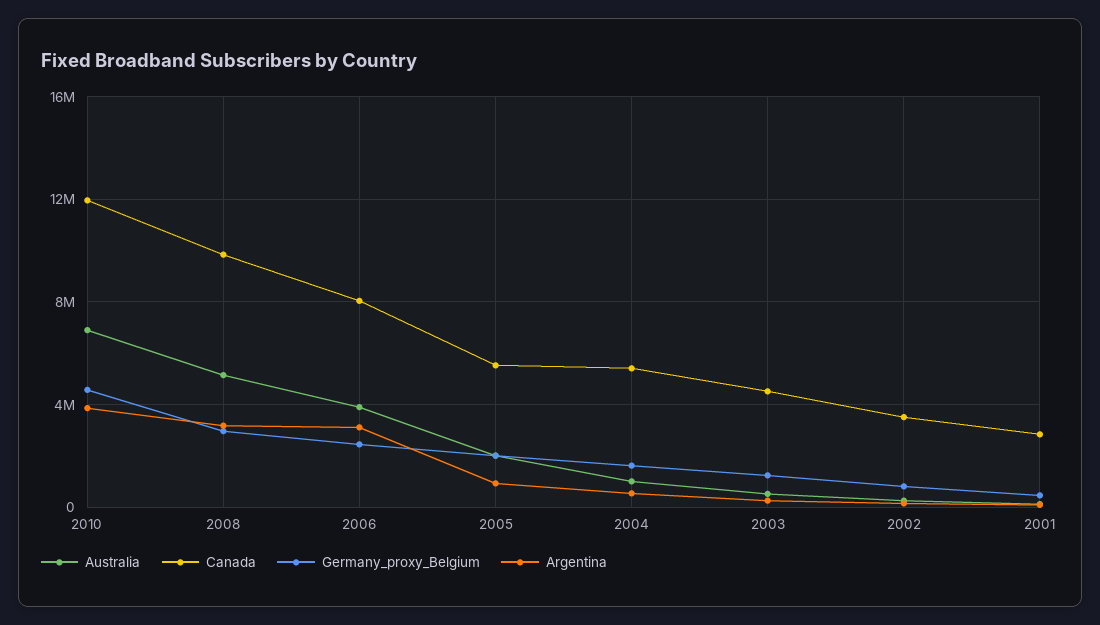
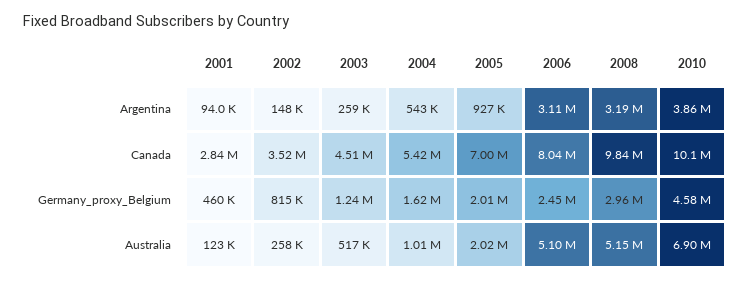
  {
    "Australia": {
      "2010": 6900000,
      "2008": 5150000,
-     "2006": 4000000,
+     "2006": 5100000,
      "2005": 2020000,
      "2004": 1010000,
      "2003": 517000,
      "2002": 258000,
      "2001": 123000
    },
    "Canada": {
-     "2010": 12000000,
+     "2010": 10100000,
      "2008": 9840000,
      "2006": 8040000,
-     "2005": 5500000,
+     "2005": 7000000,
      "2004": 5420000,
      "2003": 4510000,
      "2002": 3520000,
      "2001": 2840000
    },
    "Germany_proxy_Belgium": {
      "2010": 4580000,
      "2008": 2960000,
      "2006": 2450000,
      "2005": 2010000,
      "2004": 1620000,
      "2003": 1240000,
      "2002": 815000,
      "2001": 460000
    },
    "Argentina": {
      "2010": 3860000,
      "2008": 3190000,
      "2006": 3110000,
      "2005": 927000,
      "2004": 543000,
      "2003": 259000,
      "2002": 148000,
      "2001": 94000
    }
  }

